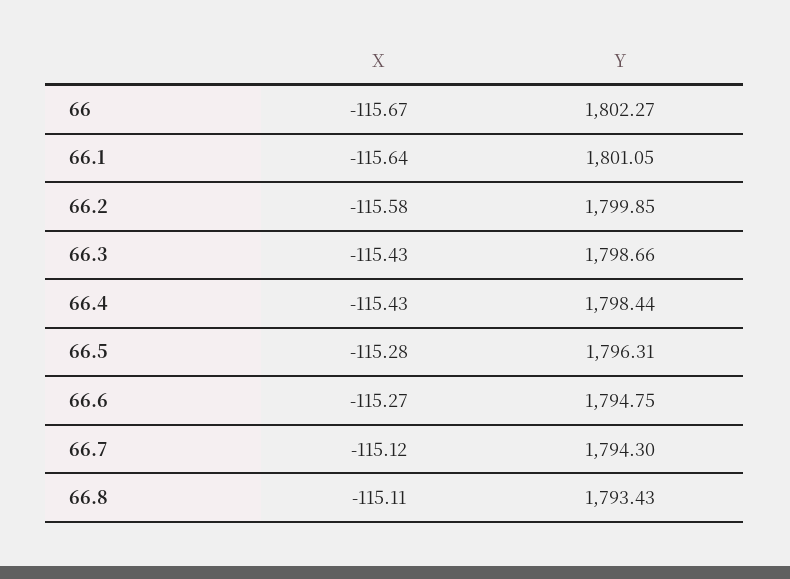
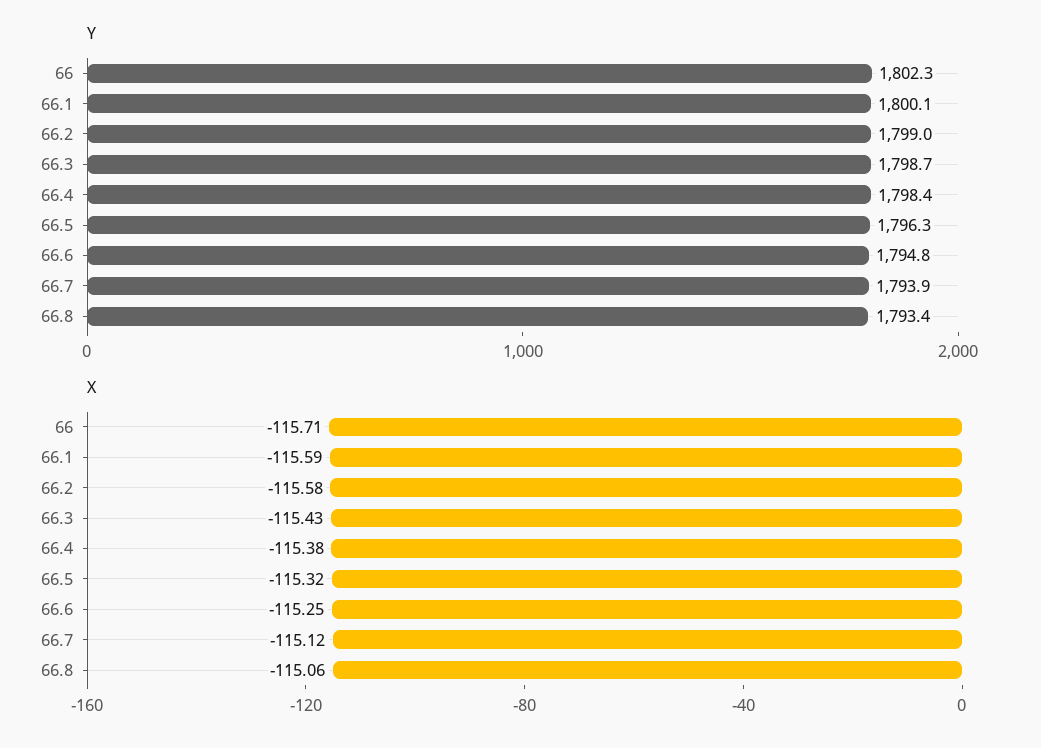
  {
    "X": {
-     "66": -115.67,
+     "66": -115.71,
-     "66.1": -115.64,
+     "66.1": -115.59,
      "66.2": -115.58,
      "66.3": -115.43,
-     "66.4": -115.43,
+     "66.4": -115.38,
-     "66.5": -115.28,
+     "66.5": -115.32,
-     "66.6": -115.27,
+     "66.6": -115.25,
      "66.7": -115.12,
-     "66.8": -115.11
+     "66.8": -115.06
    },
    "Y": {
      "66": 1802.27,
-     "66.1": 1801.05,
+     "66.1": 1800.1,
-     "66.2": 1799.85,
+     "66.2": 1799,
      "66.3": 1798.66,
      "66.4": 1798.44,
      "66.5": 1796.31,
      "66.6": 1794.75,
-     "66.7": 1794.3,
+     "66.7": 1793.9,
      "66.8": 1793.43
    }
  }

